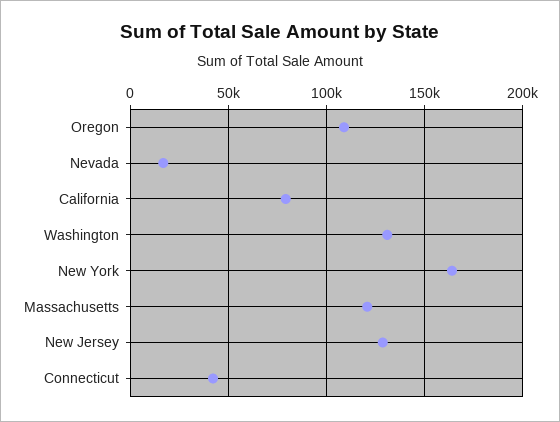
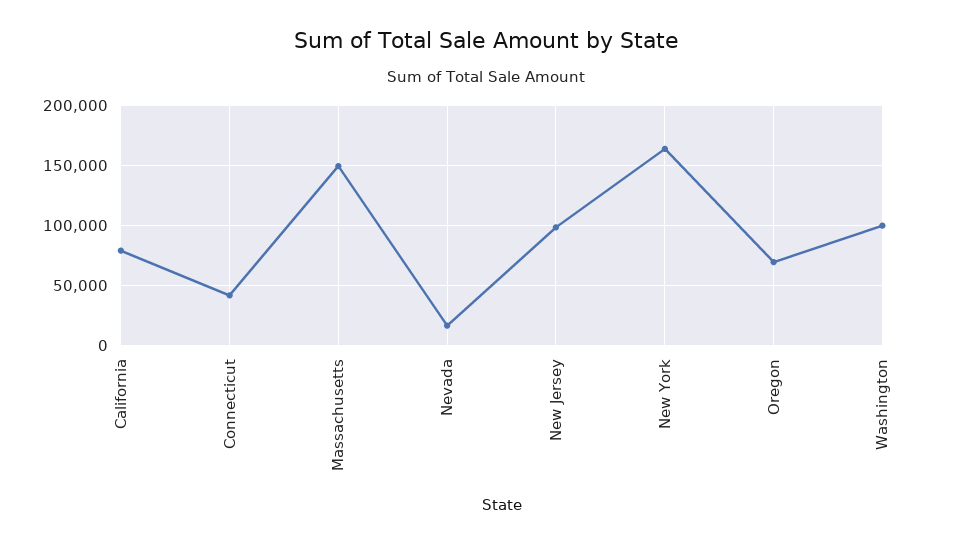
  {
-   "Oregon": 110000,
+   "Oregon": 70000,
    "Nevada": 15000,
    "California": 80000,
-   "Washington": 130000,
+   "Washington": 100000,
    "New York": 165000,
-   "Massachusetts": 120000,
+   "Massachusetts": 150000,
-   "New Jersey": 130000,
+   "New Jersey": 100000,
    "Connecticut": 40000
  }

